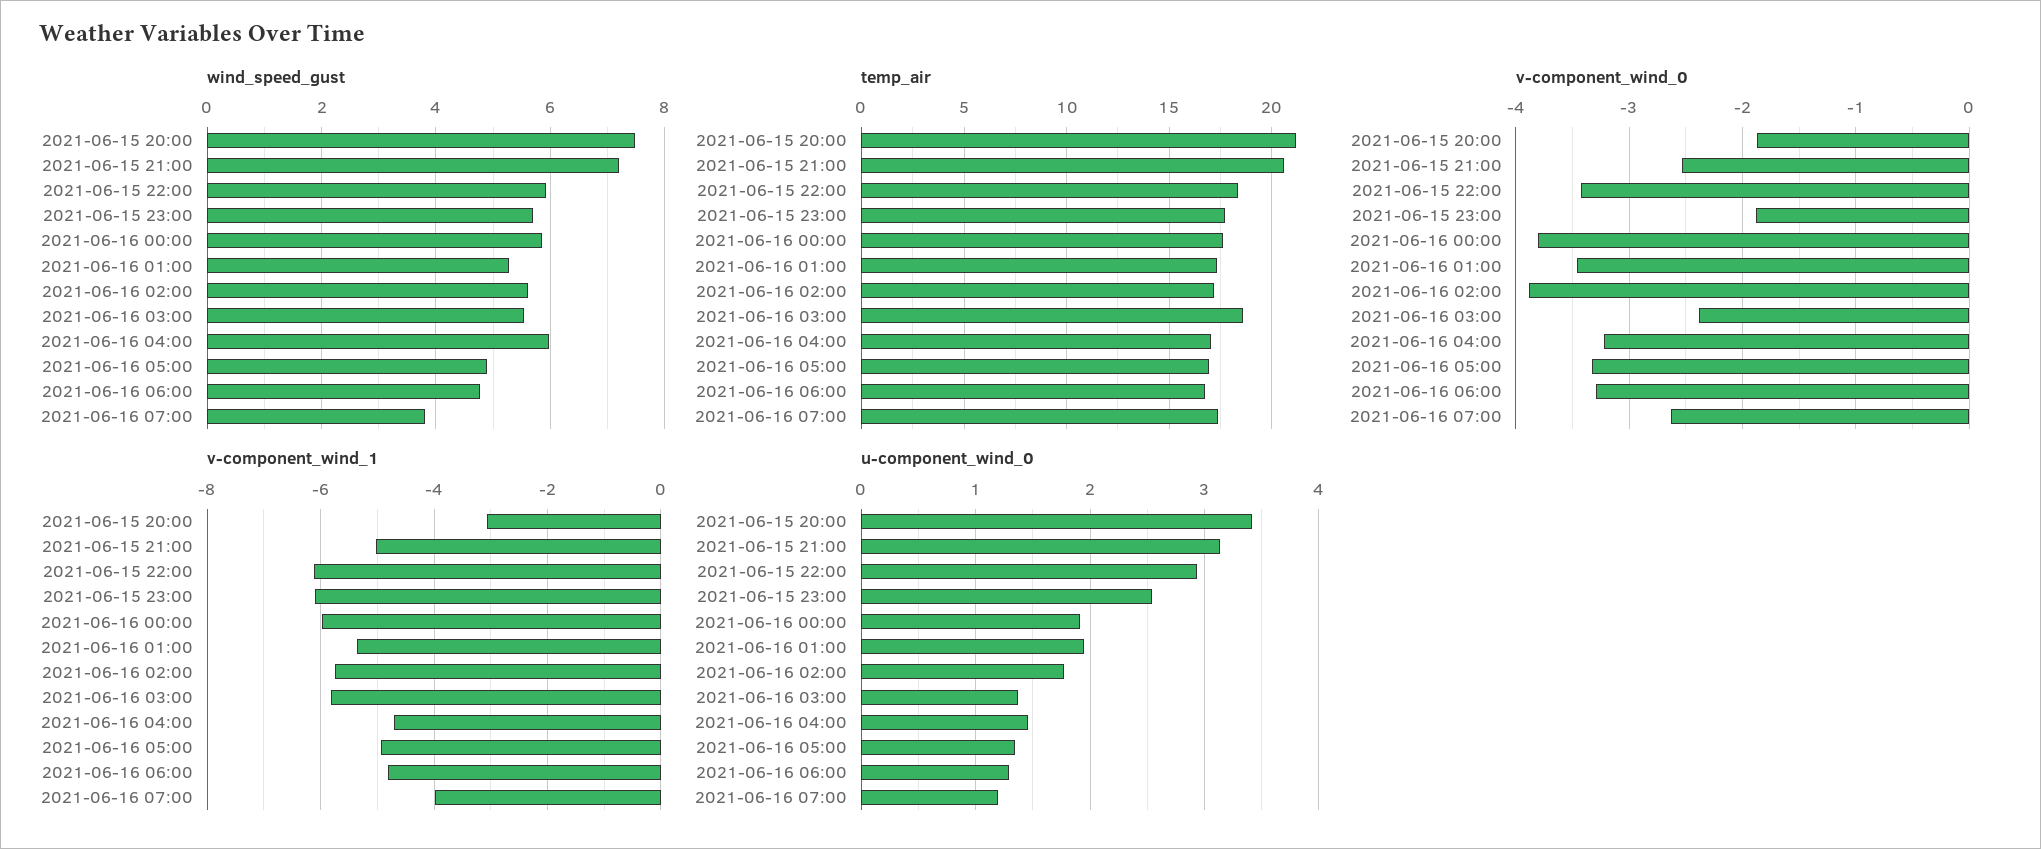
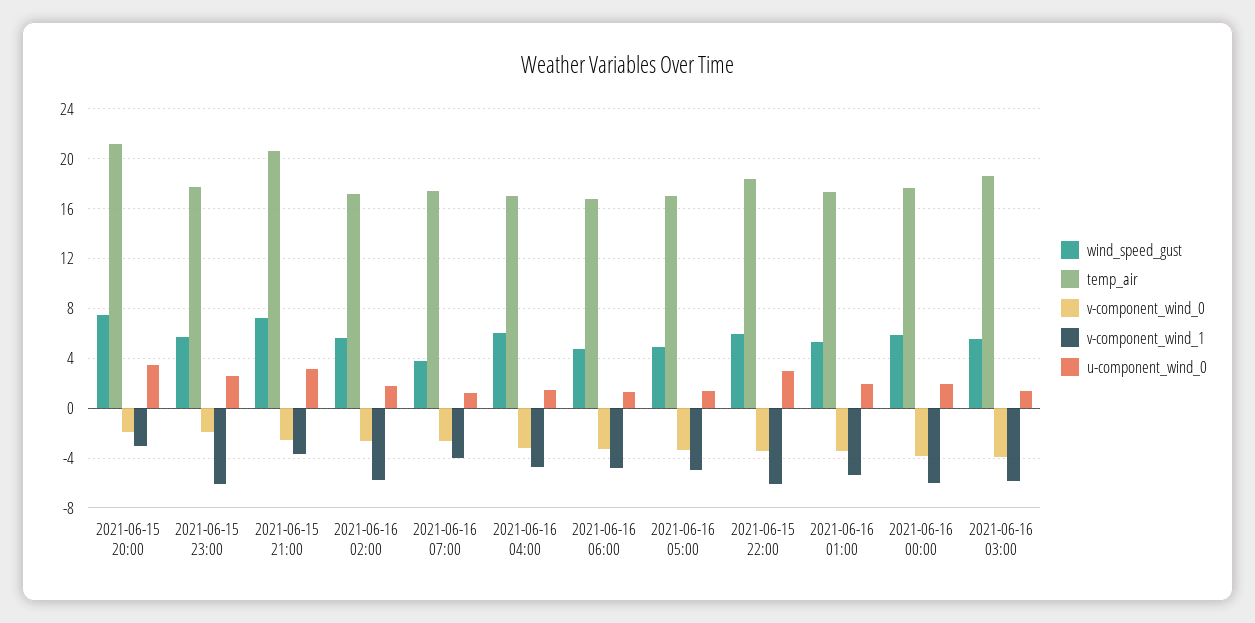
  {
    "wind_speed_gust": {
      "2021-06-15 20:00": 7.4,
      "2021-06-15 21:00": 7.2,
      "2021-06-15 22:00": 6,
      "2021-06-15 23:00": 5.6,
      "2021-06-16 00:00": 5.8,
      "2021-06-16 01:00": 5.2,
      "2021-06-16 02:00": 5.6,
      "2021-06-16 03:00": 5.6,
      "2021-06-16 04:00": 6,
      "2021-06-16 05:00": 5,
      "2021-06-16 06:00": 4.8,
      "2021-06-16 07:00": 3.8
    },
    "temp_air": {
      "2021-06-15 20:00": 21,
      "2021-06-15 21:00": 20.5,
      "2021-06-15 22:00": 18.5,
      "2021-06-15 23:00": 17.5,
      "2021-06-16 00:00": 17.5,
      "2021-06-16 01:00": 17.5,
      "2021-06-16 02:00": 17,
      "2021-06-16 03:00": 18.5,
      "2021-06-16 04:00": 17,
      "2021-06-16 05:00": 17,
      "2021-06-16 06:00": 16.5,
      "2021-06-16 07:00": 17.5
    },
    "v-component_wind_0": {
      "2021-06-15 20:00": -1.9,
      "2021-06-15 21:00": -2.5,
      "2021-06-15 22:00": -3.4,
      "2021-06-15 23:00": -1.9,
      "2021-06-16 00:00": -3.8,
      "2021-06-16 01:00": -3.5,
-     "2021-06-16 02:00": -3.9,
+     "2021-06-16 02:00": -2.5,
-     "2021-06-16 03:00": -2.4,
+     "2021-06-16 03:00": -4,
      "2021-06-16 04:00": -3.2,
      "2021-06-16 05:00": -3.3,
      "2021-06-16 06:00": -3.3,
      "2021-06-16 07:00": -2.6
    },
    "v-component_wind_1": {
      "2021-06-15 20:00": -3,
-     "2021-06-15 21:00": -5,
+     "2021-06-15 21:00": -3.5,
      "2021-06-15 22:00": -6.2,
      "2021-06-15 23:00": -6.2,
      "2021-06-16 00:00": -6,
      "2021-06-16 01:00": -5.4,
      "2021-06-16 02:00": -5.8,
      "2021-06-16 03:00": -5.8,
      "2021-06-16 04:00": -4.8,
      "2021-06-16 05:00": -5,
      "2021-06-16 06:00": -4.8,
      "2021-06-16 07:00": -4
    },
    "u-component_wind_0": {
      "2021-06-15 20:00": 3.4,
      "2021-06-15 21:00": 3.1,
      "2021-06-15 22:00": 2.9,
      "2021-06-15 23:00": 2.5,
      "2021-06-16 00:00": 1.9,
      "2021-06-16 01:00": 1.9,
      "2021-06-16 02:00": 1.8,
      "2021-06-16 03:00": 1.4,
      "2021-06-16 04:00": 1.5,
      "2021-06-16 05:00": 1.3,
      "2021-06-16 06:00": 1.3,
      "2021-06-16 07:00": 1.2
    }
  }

